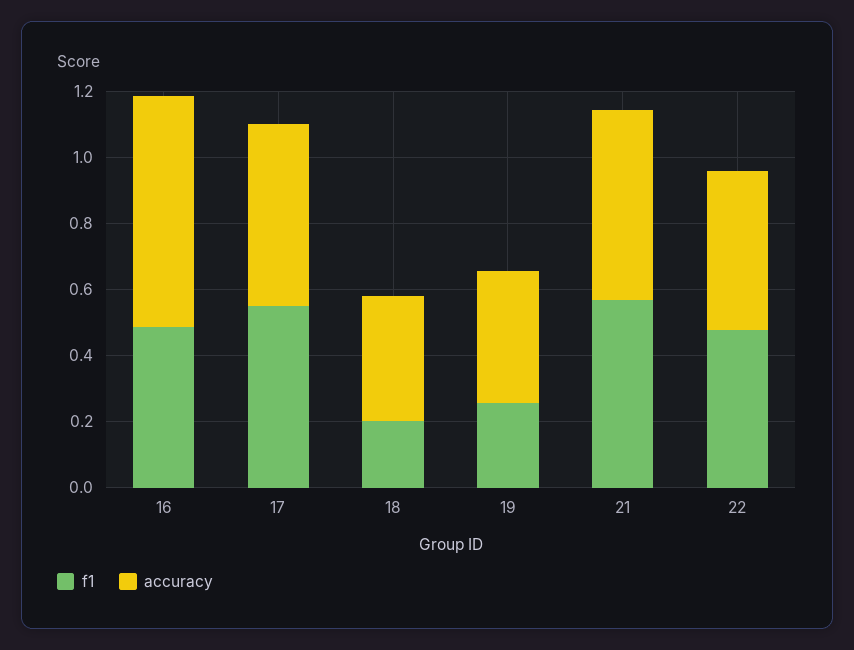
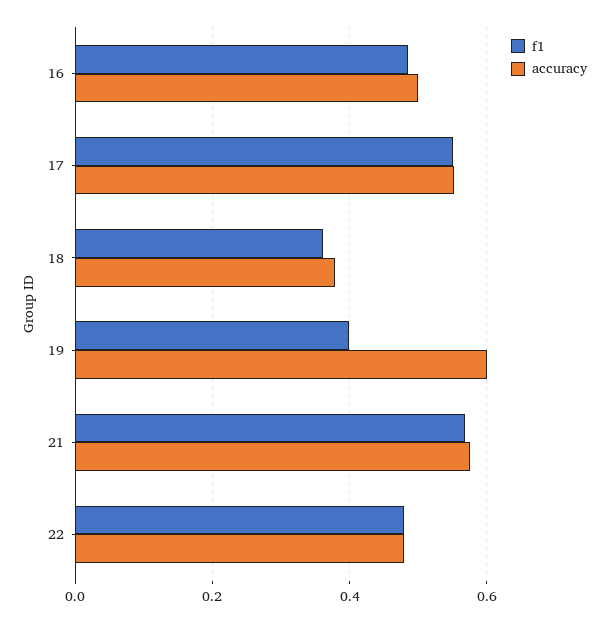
  {
    "f1": {
      "16": 0.48,
      "17": 0.56,
-     "18": 0.2,
+     "18": 0.36,
-     "19": 0.25,
+     "19": 0.4,
      "21": 0.56,
      "22": 0.48
    },
    "accuracy": {
-     "16": 0.7,
+     "16": 0.5,
      "17": 0.56,
      "18": 0.38,
-     "19": 0.4,
+     "19": 0.6,
      "21": 0.58,
      "22": 0.48
    }
  }

